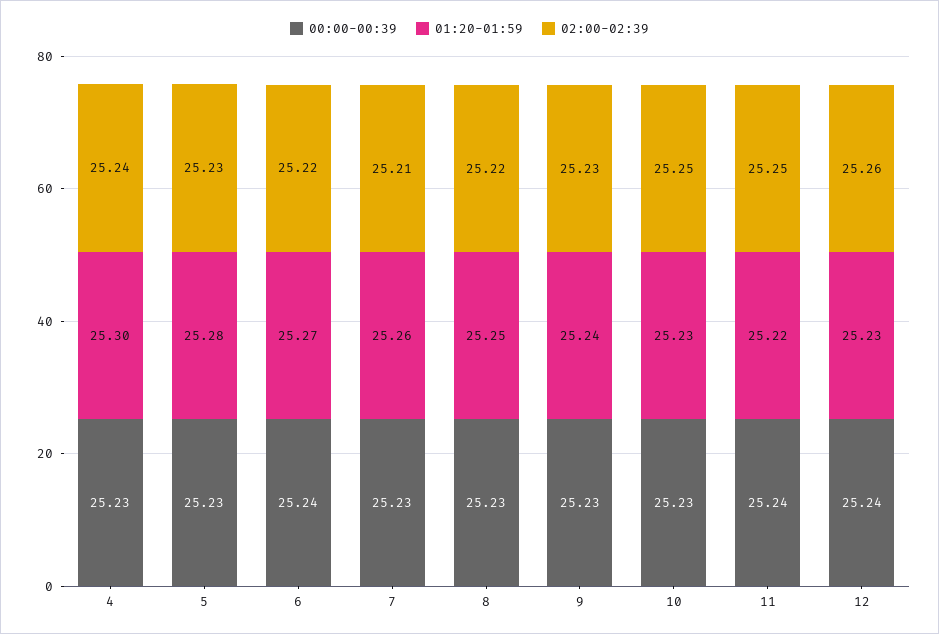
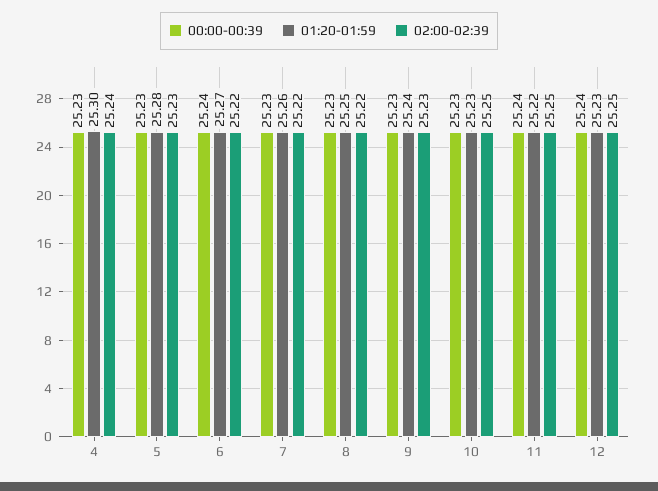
  {
    "00:00-00:39": {
      "4": 25.23,
      "5": 25.23,
      "6": 25.24,
      "7": 25.23,
      "8": 25.23,
      "9": 25.23,
      "10": 25.23,
      "11": 25.24,
      "12": 25.24
    },
    "01:20-01:59": {
      "4": 25.3,
      "5": 25.28,
      "6": 25.27,
      "7": 25.26,
      "8": 25.25,
      "9": 25.24,
      "10": 25.23,
      "11": 25.22,
      "12": 25.23
    },
    "02:00-02:39": {
      "4": 25.24,
      "5": 25.23,
      "6": 25.22,
-     "7": 25.21,
+     "7": 25.22,
      "8": 25.22,
      "9": 25.23,
      "10": 25.25,
      "11": 25.25,
-     "12": 25.26
+     "12": 25.25
    }
  }

